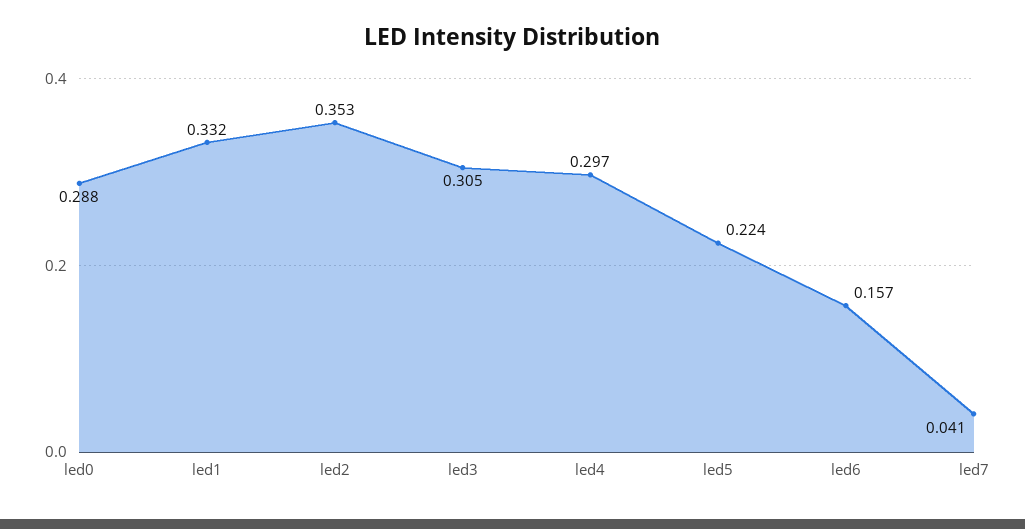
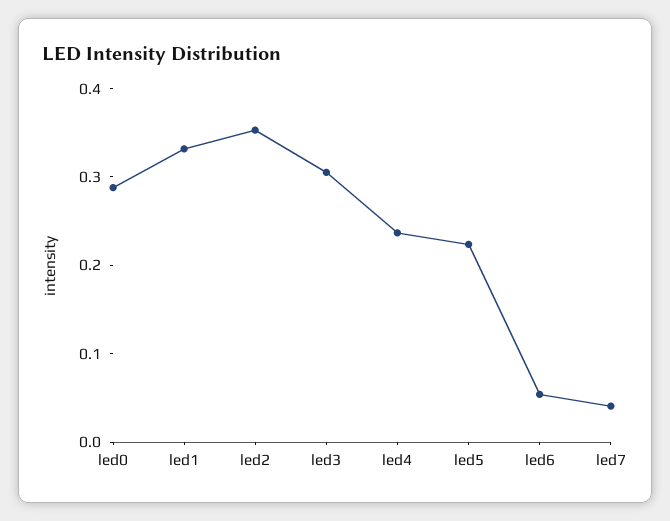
  {
    "led0": 0.288,
    "led1": 0.332,
    "led2": 0.353,
    "led3": 0.305,
-   "led4": 0.297,
+   "led4": 0.24,
    "led5": 0.224,
-   "led6": 0.157,
+   "led6": 0.06,
    "led7": 0.041
  }

